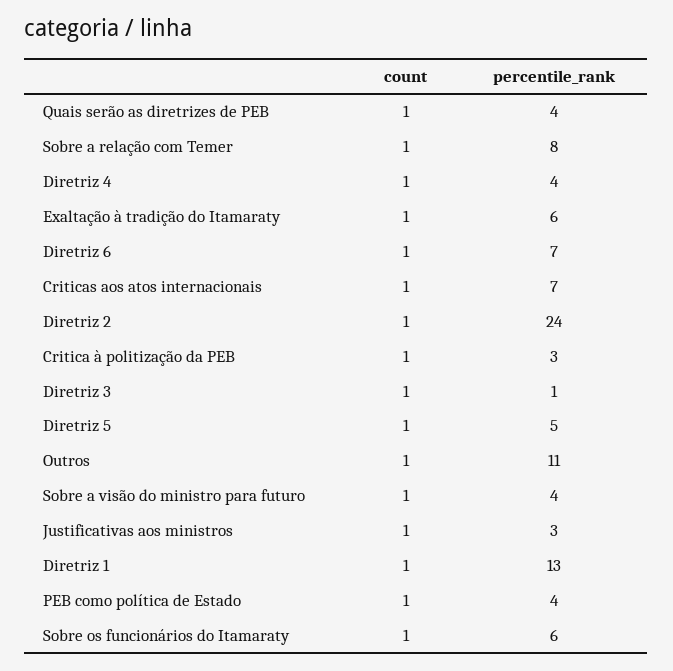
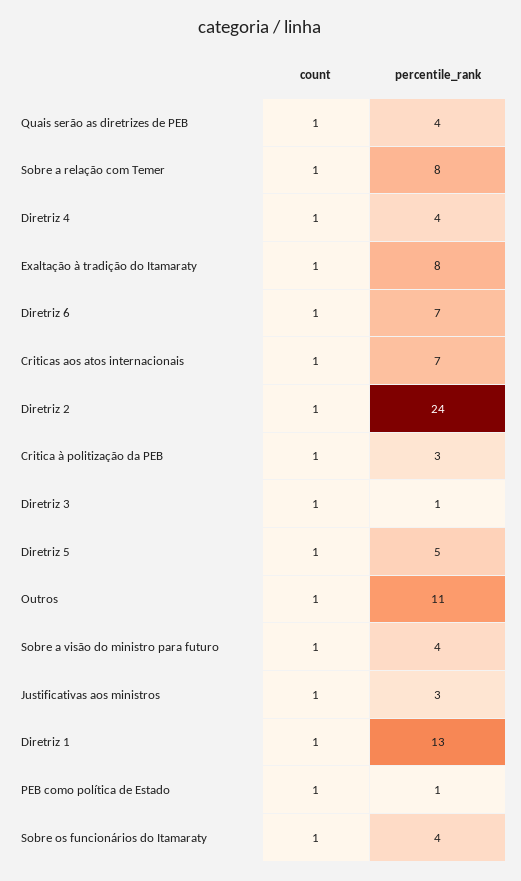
  {
    "count": {
      "Quais serão as diretrizes de PEB": 1,
      "Sobre a relação com Temer": 1,
      "Diretriz 4": 1,
      "Exaltação à tradição do Itamaraty": 1,
      "Diretriz 6": 1,
      "Criticas aos atos internacionais": 1,
      "Diretriz 2": 1,
      "Critica à politização da PEB": 1,
      "Diretriz 3": 1,
      "Diretriz 5": 1,
      "Outros": 1,
      "Sobre a visão do ministro para futuro": 1,
      "Justificativas aos ministros": 1,
      "Diretriz 1": 1,
      "PEB como política de Estado": 1,
      "Sobre os funcionários do Itamaraty": 1
    },
    "percentile_rank": {
      "Quais serão as diretrizes de PEB": 4,
      "Sobre a relação com Temer": 8,
      "Diretriz 4": 4,
-     "Exaltação à tradição do Itamaraty": 6,
+     "Exaltação à tradição do Itamaraty": 8,
      "Diretriz 6": 7,
      "Criticas aos atos internacionais": 7,
      "Diretriz 2": 24,
      "Critica à politização da PEB": 3,
      "Diretriz 3": 1,
      "Diretriz 5": 5,
      "Outros": 11,
      "Sobre a visão do ministro para futuro": 4,
      "Justificativas aos ministros": 3,
      "Diretriz 1": 13,
-     "PEB como política de Estado": 4,
+     "PEB como política de Estado": 1,
-     "Sobre os funcionários do Itamaraty": 6
+     "Sobre os funcionários do Itamaraty": 4
    }
  }

